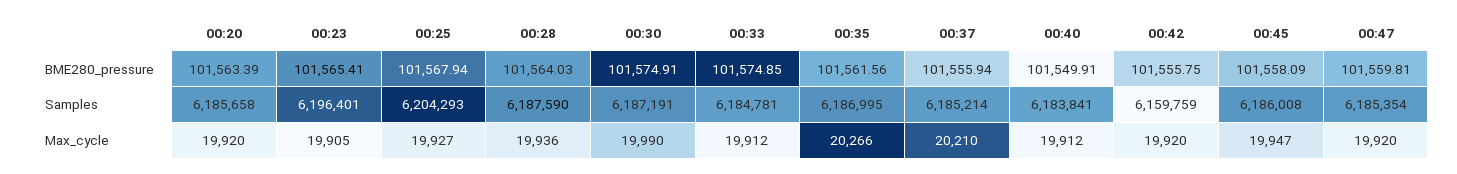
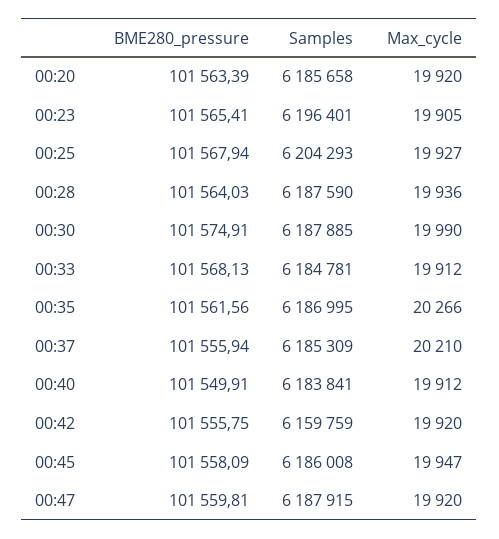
  {
    "00:20": {
      "BME280_pressure": 101563.39,
      "Samples": 6185658,
      "Max_cycle": 19920
    },
    "00:23": {
      "BME280_pressure": 101565.41,
      "Samples": 6196401,
      "Max_cycle": 19905
    },
    "00:25": {
      "BME280_pressure": 101567.94,
      "Samples": 6204293,
      "Max_cycle": 19927
    },
    "00:28": {
      "BME280_pressure": 101564.03,
      "Samples": 6187590,
      "Max_cycle": 19936
    },
    "00:30": {
      "BME280_pressure": 101574.91,
-     "Samples": 6187191,
+     "Samples": 6187885,
      "Max_cycle": 19990
    },
    "00:33": {
-     "BME280_pressure": 101574.85,
+     "BME280_pressure": 101568.13,
      "Samples": 6184781,
      "Max_cycle": 19912
    },
    "00:35": {
      "BME280_pressure": 101561.56,
      "Samples": 6186995,
      "Max_cycle": 20266
    },
    "00:37": {
      "BME280_pressure": 101555.94,
-     "Samples": 6185214,
+     "Samples": 6185309,
      "Max_cycle": 20210
    },
    "00:40": {
      "BME280_pressure": 101549.91,
      "Samples": 6183841,
      "Max_cycle": 19912
    },
    "00:42": {
      "BME280_pressure": 101555.75,
      "Samples": 6159759,
      "Max_cycle": 19920
    },
    "00:45": {
      "BME280_pressure": 101558.09,
      "Samples": 6186008,
      "Max_cycle": 19947
    },
    "00:47": {
      "BME280_pressure": 101559.81,
-     "Samples": 6185354,
+     "Samples": 6187915,
      "Max_cycle": 19920
    }
  }

